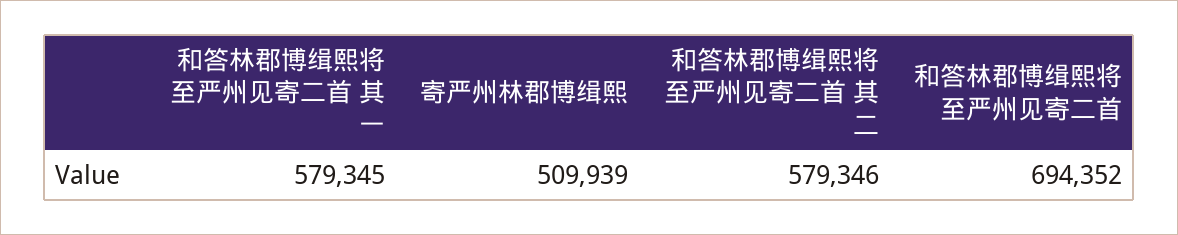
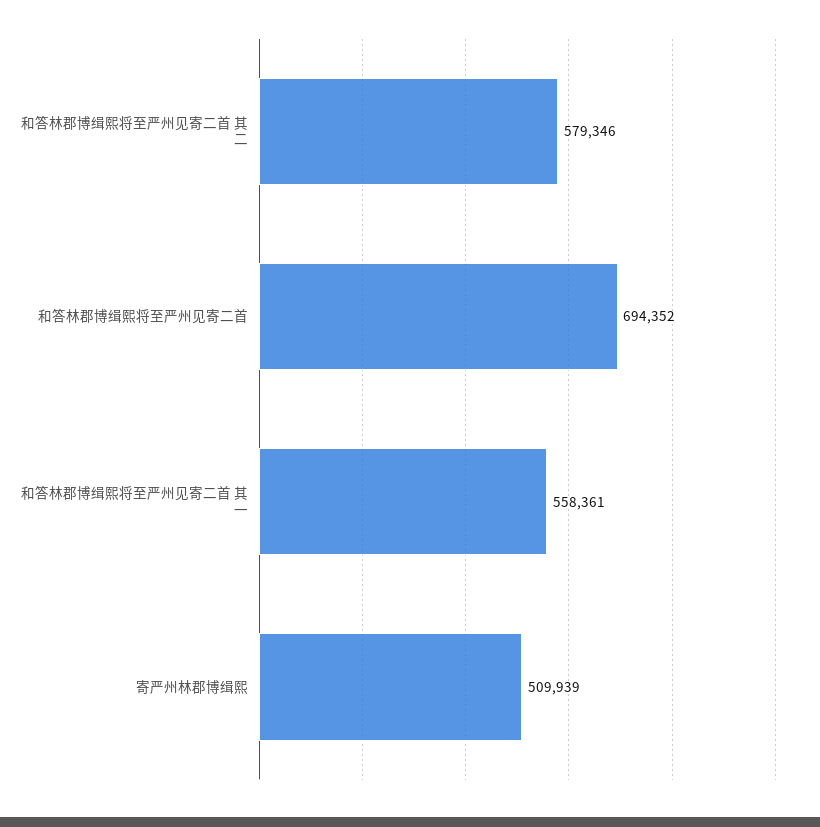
  {
-   "和答林郡博缉熙将至严州见寄二首 其一": 579345,
+   "和答林郡博缉熙将至严州见寄二首 其一": 558361,
    "寄严州林郡博缉熙": 509939,
    "和答林郡博缉熙将至严州见寄二首 其二": 579346,
    "和答林郡博缉熙将至严州见寄二首": 694352
  }

